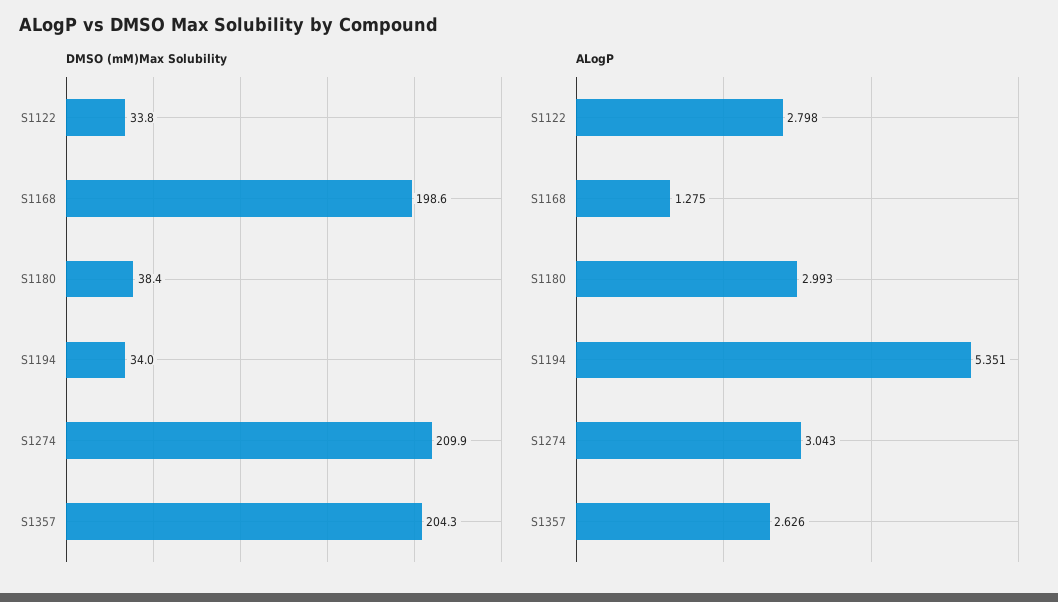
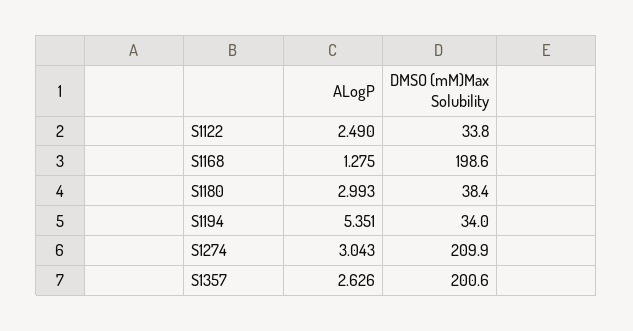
  {
    "DMSO (mM)Max Solubility": {
      "S1122": 33.8,
      "S1168": 198.6,
      "S1180": 38.4,
      "S1194": 34,
      "S1274": 209.9,
-     "S1357": 204.3
+     "S1357": 200.6
    },
    "ALogP": {
-     "S1122": 2.798,
+     "S1122": 2.49,
      "S1168": 1.275,
      "S1180": 2.993,
      "S1194": 5.351,
      "S1274": 3.043,
      "S1357": 2.626
    }
  }

